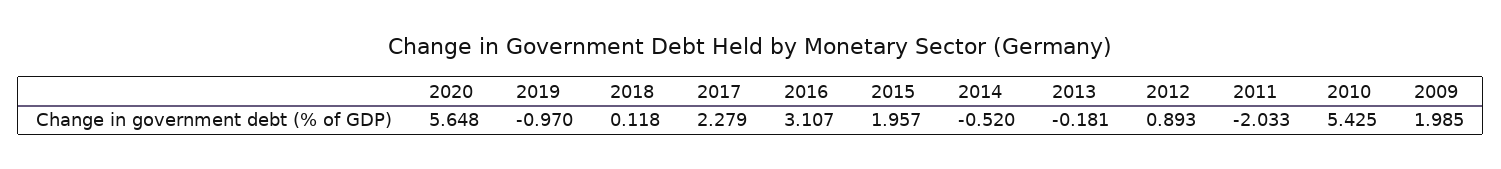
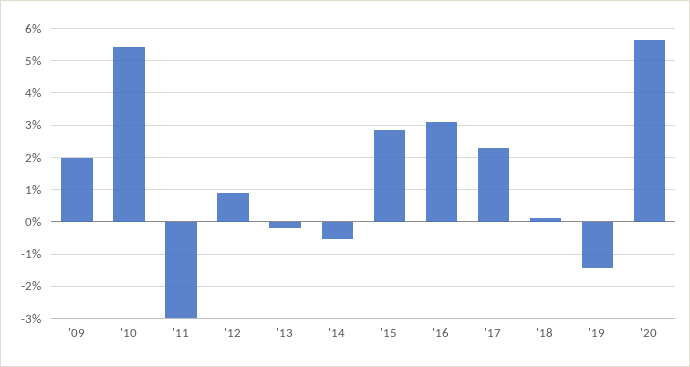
  {
    "2020": 5.648,
-   "2019": -0.97,
+   "2019": -1.4,
    "2018": 0.118,
    "2017": 2.279,
    "2016": 3.107,
-   "2015": 1.957,
+   "2015": 2.8,
    "2014": -0.52,
    "2013": -0.181,
    "2012": 0.893,
-   "2011": -2.033,
+   "2011": -3,
    "2010": 5.425,
    "2009": 1.985
  }

